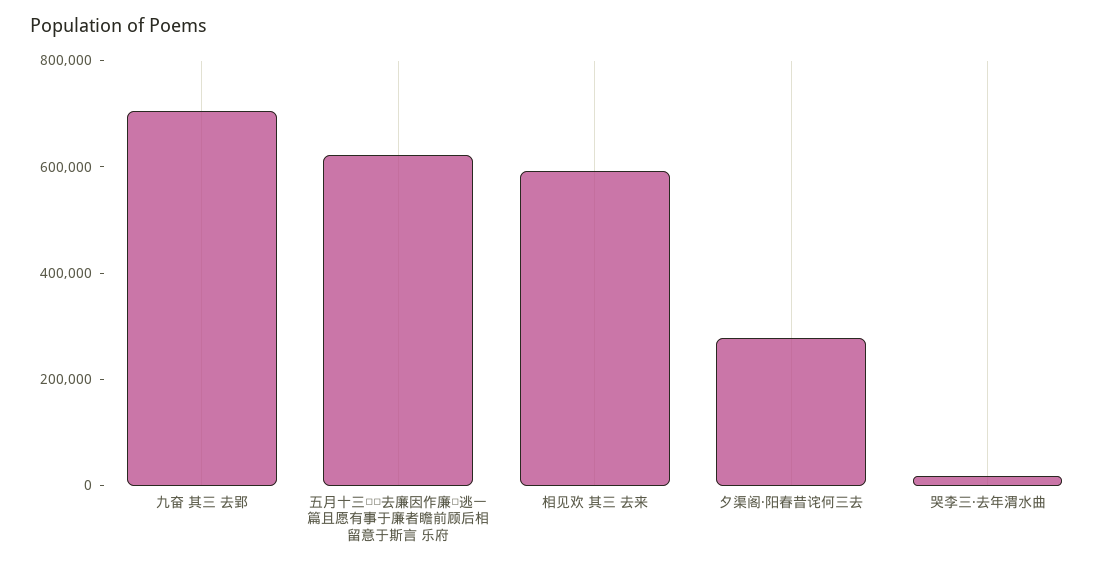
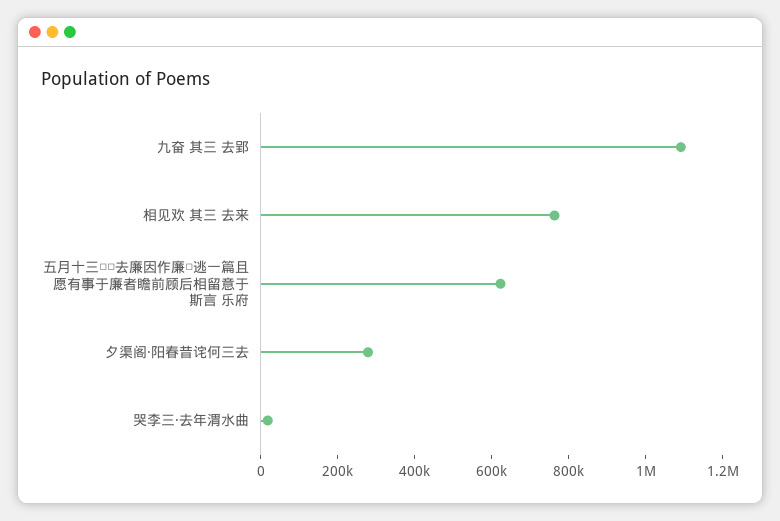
  {
-   "九奋 其三 去郢": 700000,
+   "九奋 其三 去郢": 1100000,
    "五月十三□□去廉因作廉□逃一篇且愿有事于廉者瞻前顾后相留意于斯言 乐府": 600000,
-   "相见欢 其三 去来": 600000,
+   "相见欢 其三 去来": 750000,
    "夕渠阁·阳春昔诧何三去": 300000,
    "哭李三·去年渭水曲": 0
  }

